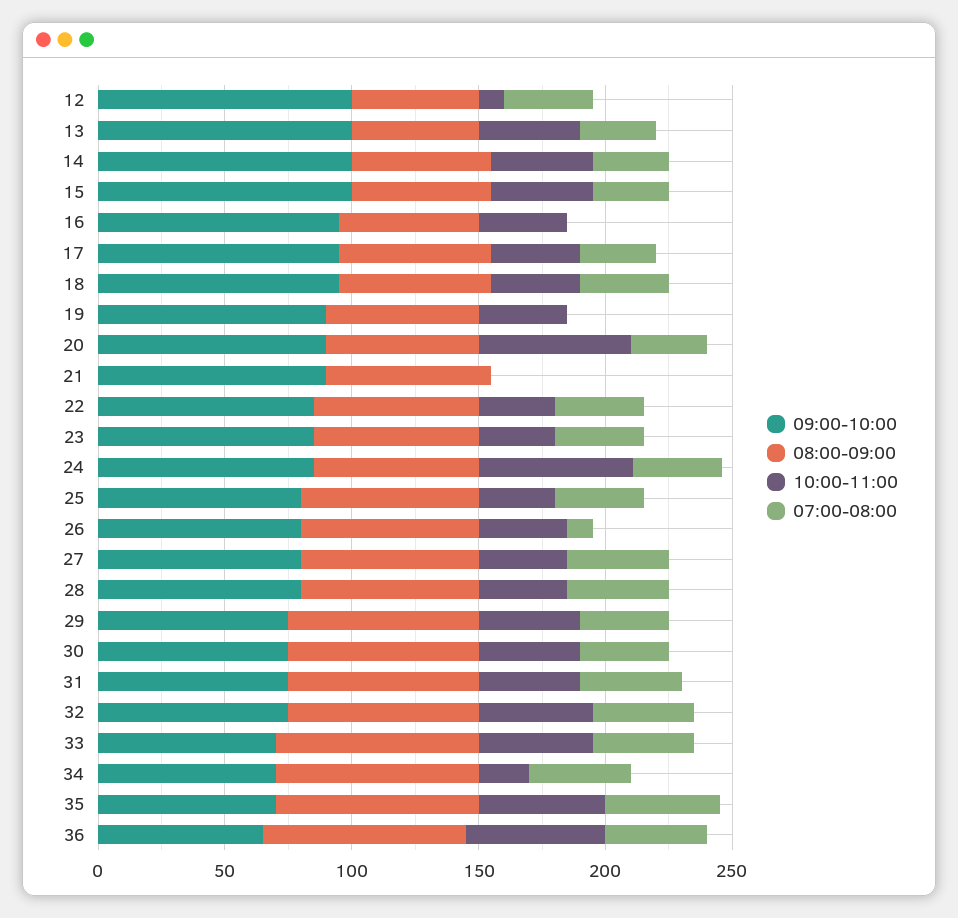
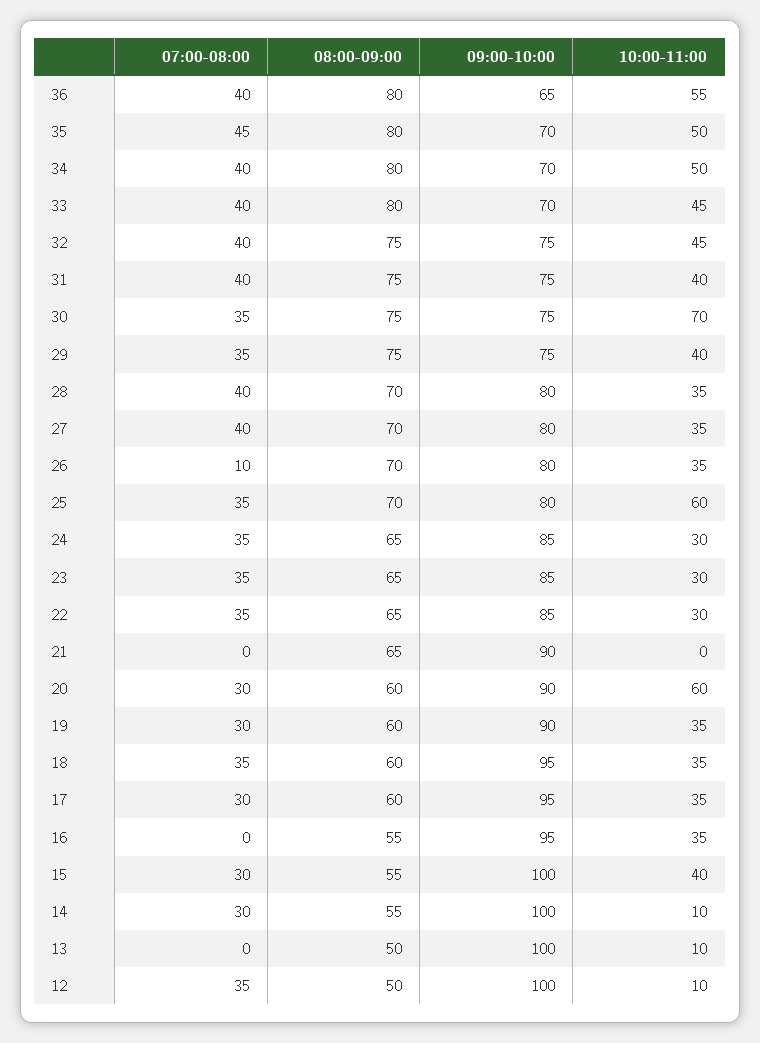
  {
    "09:00-10:00": {
      "12": 100,
      "13": 100,
      "14": 100,
      "15": 100,
      "16": 95,
      "17": 95,
      "18": 95,
      "19": 90,
      "20": 90,
      "21": 90,
      "22": 85,
      "23": 85,
      "24": 85,
      "25": 80,
      "26": 80,
      "27": 80,
      "28": 80,
      "29": 75,
      "30": 75,
      "31": 75,
      "32": 75,
      "33": 70,
      "34": 70,
      "35": 70,
      "36": 65
    },
    "08:00-09:00": {
      "12": 50,
      "13": 50,
      "14": 55,
      "15": 55,
      "16": 55,
      "17": 60,
      "18": 60,
      "19": 60,
      "20": 60,
      "21": 65,
      "22": 65,
      "23": 65,
      "24": 65,
      "25": 70,
      "26": 70,
      "27": 70,
      "28": 70,
      "29": 75,
      "30": 75,
      "31": 75,
      "32": 75,
      "33": 80,
      "34": 80,
      "35": 80,
      "36": 80
    },
    "10:00-11:00": {
      "12": 10,
-     "13": 40,
+     "13": 10,
-     "14": 40,
+     "14": 10,
      "15": 40,
      "16": 35,
      "17": 35,
      "18": 35,
      "19": 35,
      "20": 60,
      "21": 0,
      "22": 30,
      "23": 30,
-     "24": 60,
+     "24": 30,
-     "25": 30,
+     "25": 60,
      "26": 35,
      "27": 35,
      "28": 35,
      "29": 40,
-     "30": 40,
+     "30": 70,
      "31": 40,
      "32": 45,
      "33": 45,
-     "34": 20,
+     "34": 50,
      "35": 50,
      "36": 55
    },
    "07:00-08:00": {
      "12": 35,
-     "13": 30,
+     "13": 0,
      "14": 30,
      "15": 30,
      "16": 0,
      "17": 30,
      "18": 35,
-     "19": 0,
+     "19": 30,
      "20": 30,
      "21": 0,
      "22": 35,
      "23": 35,
      "24": 35,
      "25": 35,
      "26": 10,
      "27": 40,
      "28": 40,
      "29": 35,
      "30": 35,
      "31": 40,
      "32": 40,
      "33": 40,
      "34": 40,
      "35": 45,
      "36": 40
    }
  }

